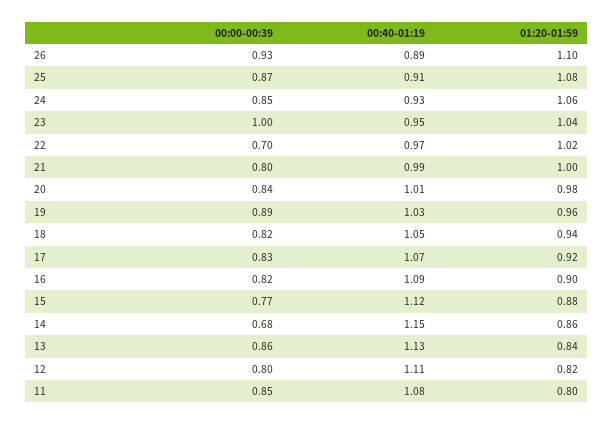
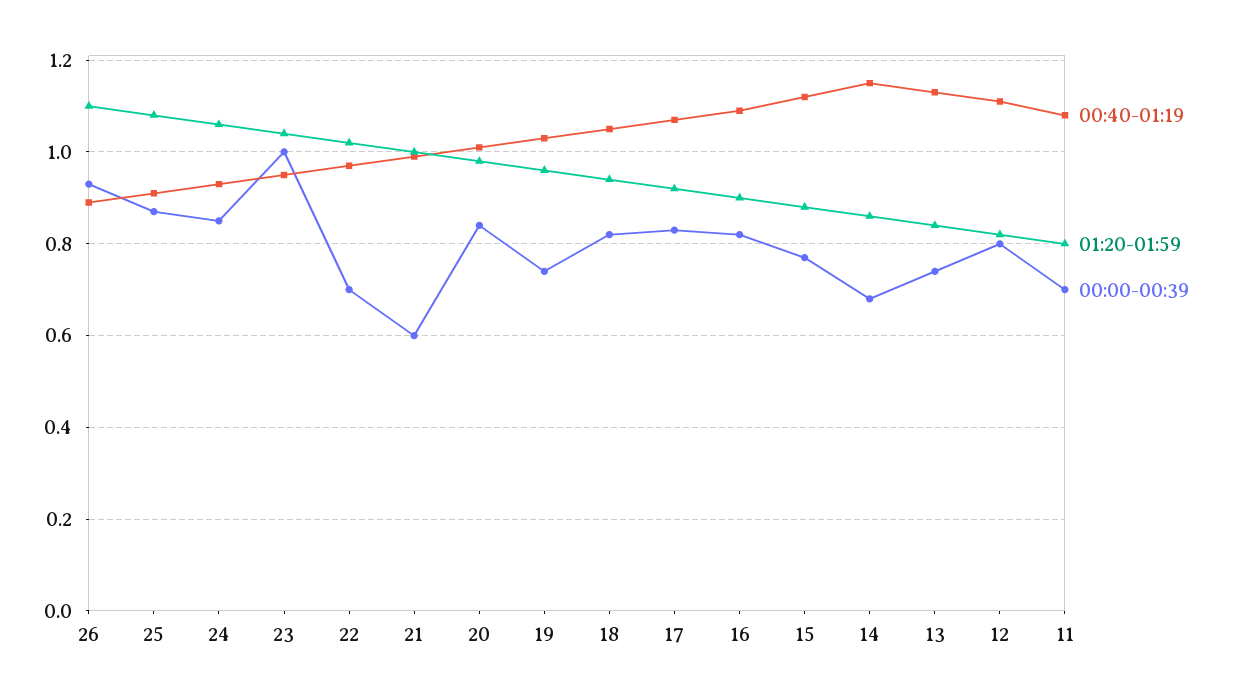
  {
    "00:00-00:39": {
      "26": 0.93,
      "25": 0.87,
      "24": 0.85,
      "23": 1,
      "22": 0.7,
-     "21": 0.8,
+     "21": 0.6,
      "20": 0.84,
-     "19": 0.89,
+     "19": 0.75,
      "18": 0.82,
      "17": 0.83,
      "16": 0.82,
      "15": 0.77,
      "14": 0.68,
-     "13": 0.86,
+     "13": 0.75,
      "12": 0.8,
-     "11": 0.85
+     "11": 0.7
    },
    "00:40-01:19": {
      "26": 0.89,
      "25": 0.91,
      "24": 0.93,
      "23": 0.95,
      "22": 0.97,
      "21": 0.99,
      "20": 1.01,
      "19": 1.03,
      "18": 1.05,
      "17": 1.07,
      "16": 1.09,
      "15": 1.12,
      "14": 1.15,
      "13": 1.13,
      "12": 1.11,
      "11": 1.08
    },
    "01:20-01:59": {
      "26": 1.1,
      "25": 1.08,
      "24": 1.06,
      "23": 1.04,
      "22": 1.02,
      "21": 1,
      "20": 0.98,
      "19": 0.96,
      "18": 0.94,
      "17": 0.92,
      "16": 0.9,
      "15": 0.88,
      "14": 0.86,
      "13": 0.84,
      "12": 0.82,
      "11": 0.8
    }
  }

